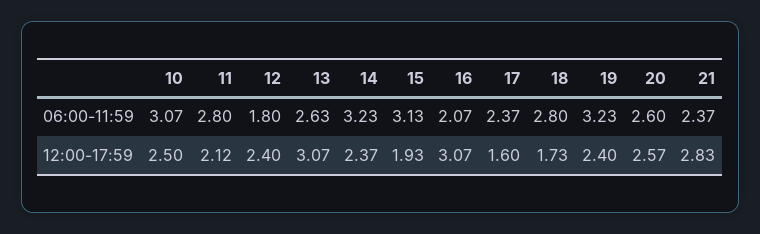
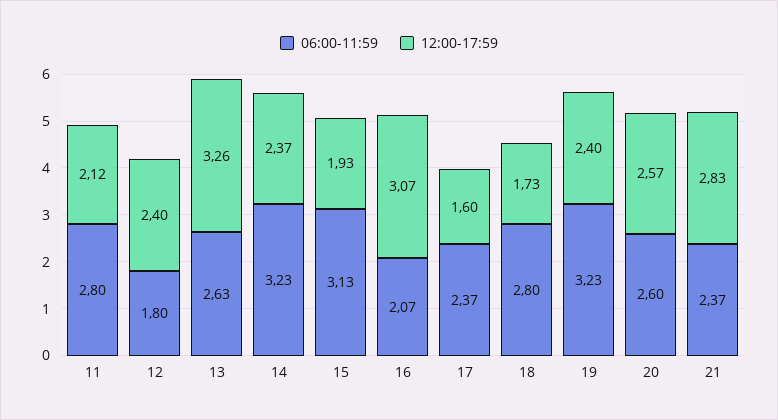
  {
    "06:00-11:59": {
-     "10": 3.07,
      "11": 2.8,
      "12": 1.8,
      "13": 2.63,
      "14": 3.23,
      "15": 3.13,
      "16": 2.07,
      "17": 2.37,
      "18": 2.8,
      "19": 3.23,
      "20": 2.6,
      "21": 2.37
    },
    "12:00-17:59": {
-     "10": 2.5,
      "11": 2.12,
      "12": 2.4,
-     "13": 3.07,
+     "13": 3.26,
      "14": 2.37,
      "15": 1.93,
      "16": 3.07,
      "17": 1.6,
      "18": 1.73,
      "19": 2.4,
      "20": 2.57,
      "21": 2.83
    }
  }

